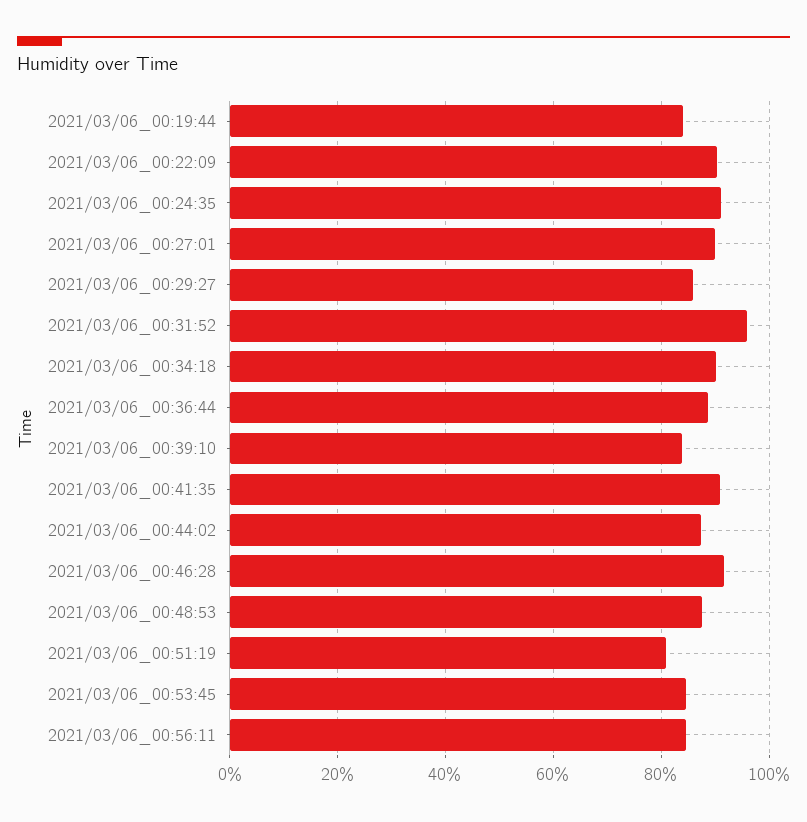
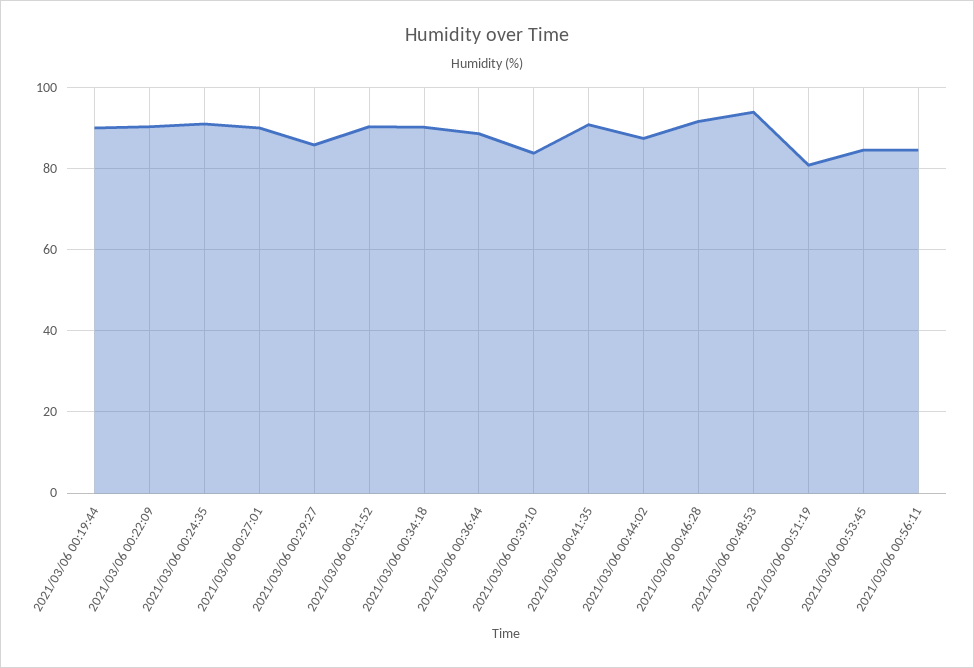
  {
-   "2021/03/06_00:19:44": 84,
+   "2021/03/06_00:19:44": 90,
    "2021/03/06_00:22:09": 90,
    "2021/03/06_00:24:35": 92,
    "2021/03/06_00:27:01": 90,
    "2021/03/06_00:29:27": 86,
-   "2021/03/06_00:31:52": 96,
+   "2021/03/06_00:31:52": 90,
    "2021/03/06_00:34:18": 90,
    "2021/03/06_00:36:44": 88,
    "2021/03/06_00:39:10": 84,
    "2021/03/06_00:41:35": 90,
    "2021/03/06_00:44:02": 88,
    "2021/03/06_00:46:28": 92,
-   "2021/03/06_00:48:53": 88,
+   "2021/03/06_00:48:53": 94,
    "2021/03/06_00:51:19": 80,
    "2021/03/06_00:53:45": 84,
    "2021/03/06_00:56:11": 84
  }

